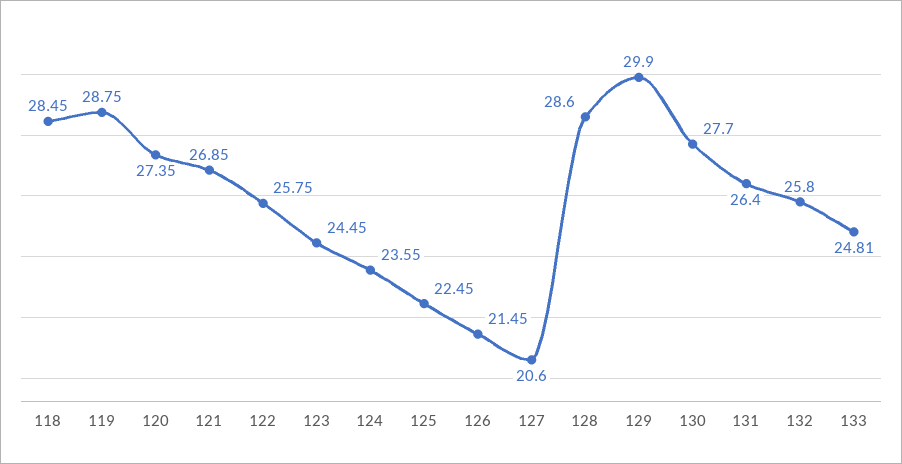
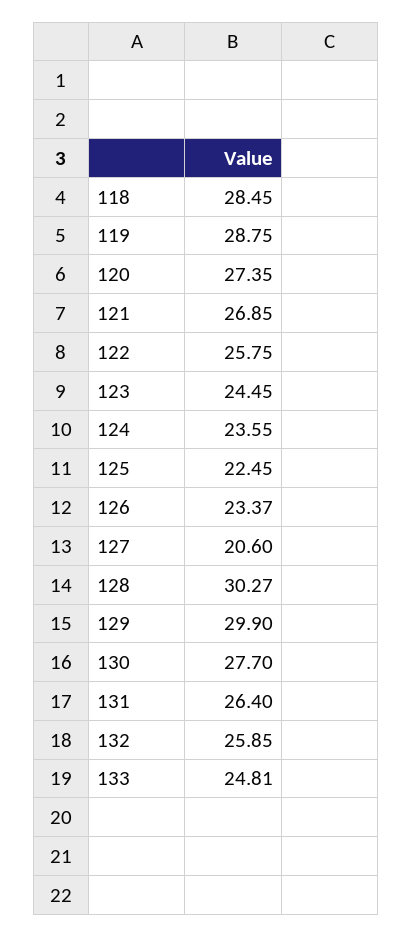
  {
    "118": 28.45,
    "119": 28.75,
    "120": 27.35,
    "121": 26.85,
    "122": 25.75,
    "123": 24.45,
    "124": 23.55,
    "125": 22.45,
-   "126": 21.45,
+   "126": 23.37,
    "127": 20.6,
-   "128": 28.6,
+   "128": 30.27,
    "129": 29.9,
    "130": 27.7,
    "131": 26.4,
-   "132": 25.8,
+   "132": 25.85,
    "133": 24.81
  }

